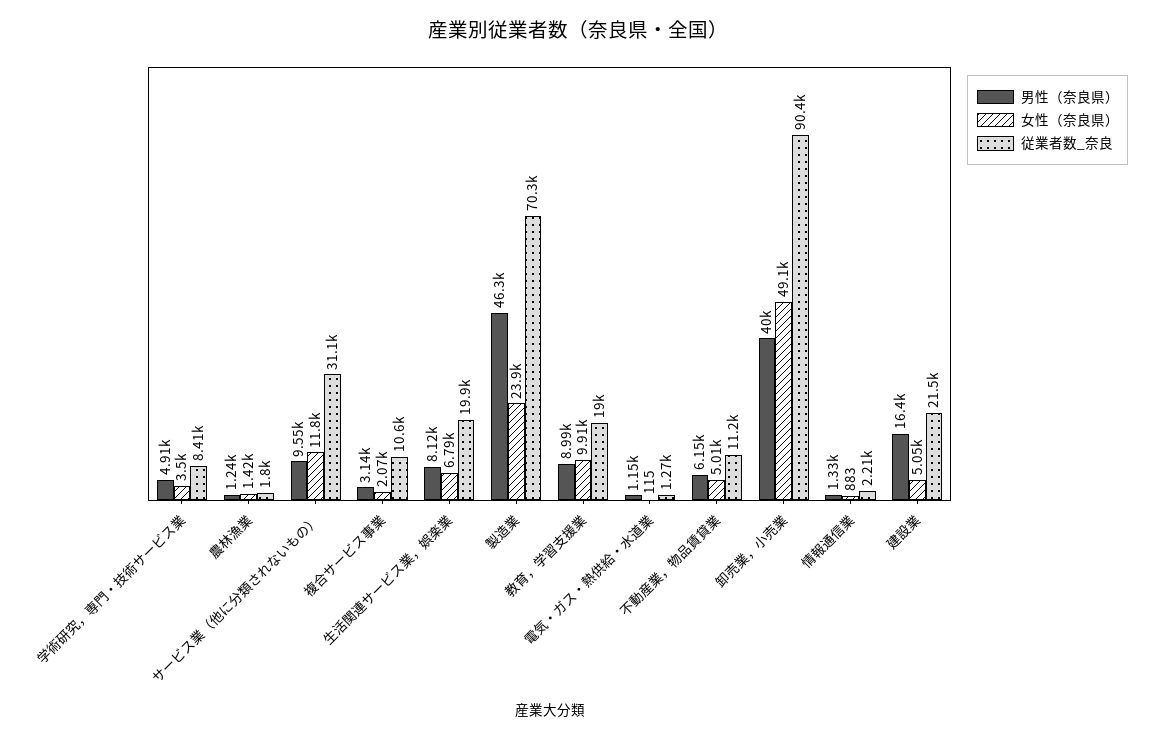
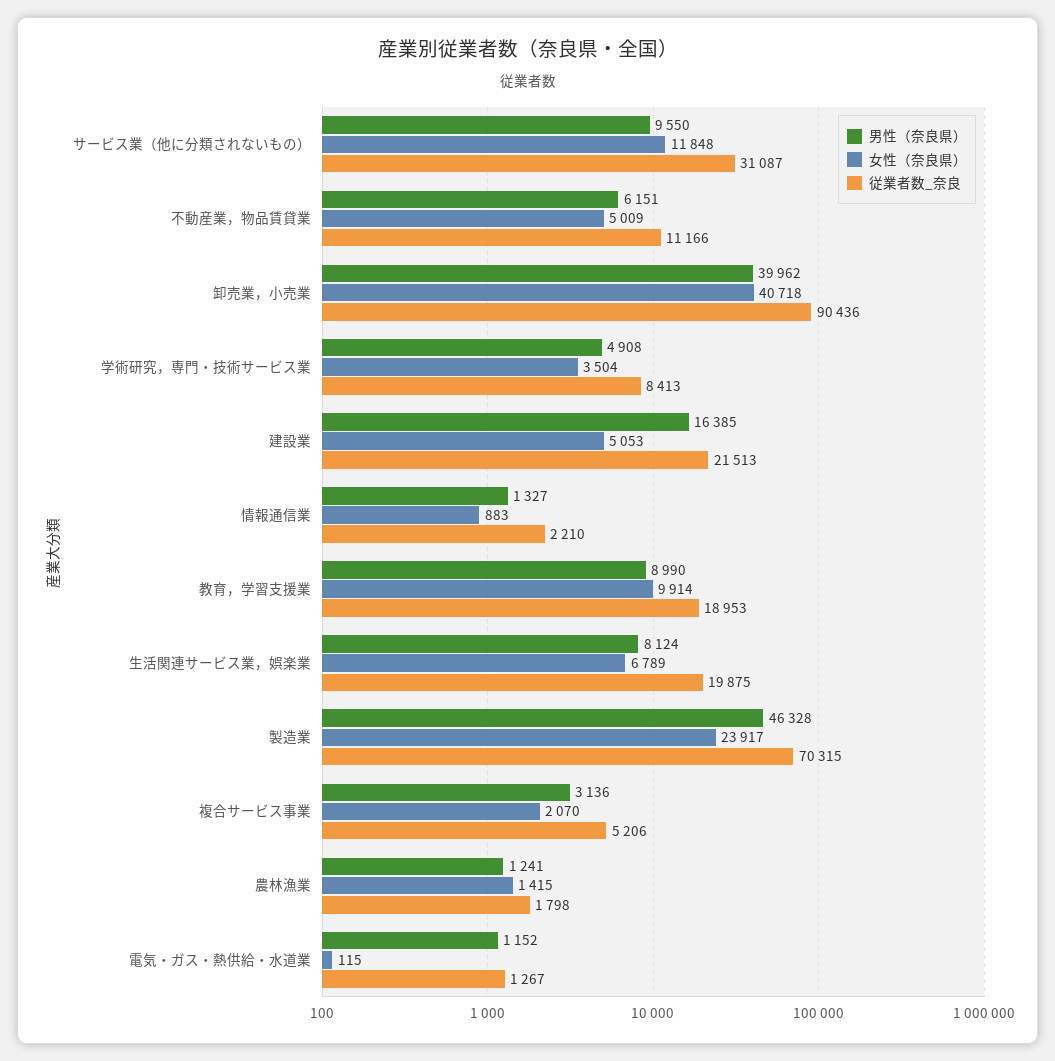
  {
    "男性（奈良県）": {
      "学術研究，専門・技術サービス業": 4908,
      "農林漁業": 1241,
      "サービス業（他に分類されないもの）": 9550,
      "複合サービス事業": 3136,
      "生活関連サービス業，娯楽業": 8124,
      "製造業": 46328,
      "教育，学習支援業": 8990,
      "電気・ガス・熱供給・水道業": 1152,
      "不動産業，物品賃貸業": 6151,
      "卸売業，小売業": 39962,
      "情報通信業": 1327,
      "建設業": 16385
    },
    "女性（奈良県）": {
      "学術研究，専門・技術サービス業": 3504,
      "農林漁業": 1415,
      "サービス業（他に分類されないもの）": 11848,
      "複合サービス事業": 2070,
      "生活関連サービス業，娯楽業": 6789,
      "製造業": 23917,
      "教育，学習支援業": 9914,
      "電気・ガス・熱供給・水道業": 115,
      "不動産業，物品賃貸業": 5009,
-     "卸売業，小売業": 49100,
+     "卸売業，小売業": 40718,
      "情報通信業": 883,
      "建設業": 5053
    },
    "従業者数_奈良": {
      "学術研究，専門・技術サービス業": 8413,
      "農林漁業": 1798,
      "サービス業（他に分類されないもの）": 31087,
-     "複合サービス事業": 10600,
+     "複合サービス事業": 5206,
      "生活関連サービス業，娯楽業": 19875,
      "製造業": 70315,
      "教育，学習支援業": 18953,
      "電気・ガス・熱供給・水道業": 1267,
      "不動産業，物品賃貸業": 11166,
      "卸売業，小売業": 90436,
      "情報通信業": 2210,
      "建設業": 21513
    }
  }

